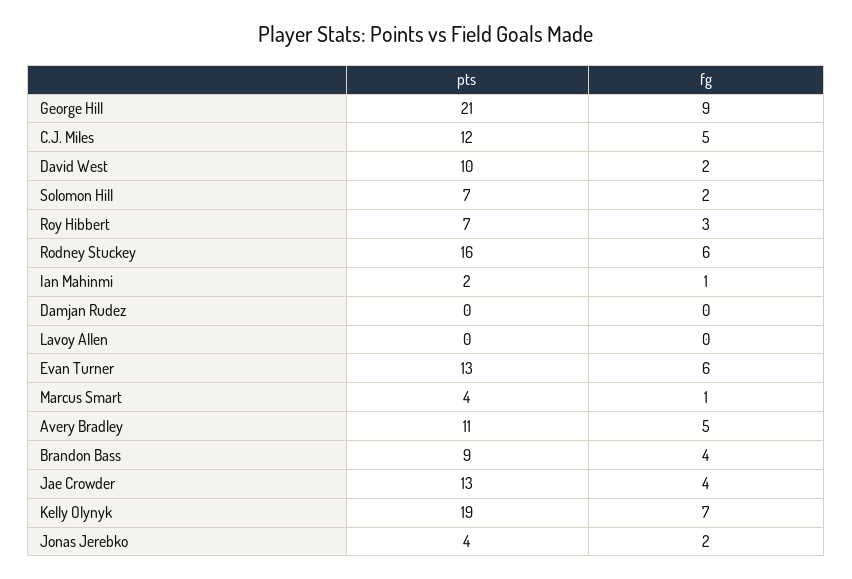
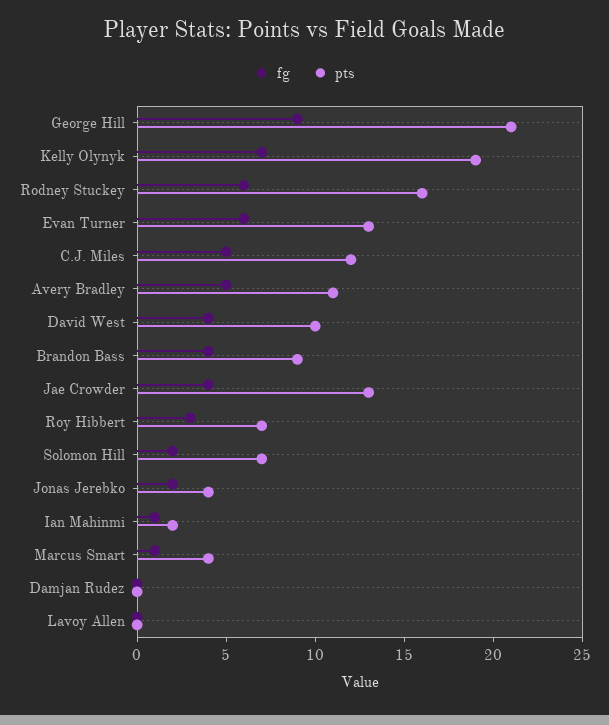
  {
    "pts": {
      "George Hill": 21,
      "C.J. Miles": 12,
      "David West": 10,
      "Solomon Hill": 7,
      "Roy Hibbert": 7,
      "Rodney Stuckey": 16,
      "Ian Mahinmi": 2,
      "Damjan Rudez": 0,
      "Lavoy Allen": 0,
      "Evan Turner": 13,
      "Marcus Smart": 4,
      "Avery Bradley": 11,
      "Brandon Bass": 9,
      "Jae Crowder": 13,
      "Kelly Olynyk": 19,
      "Jonas Jerebko": 4
    },
    "fg": {
      "George Hill": 9,
      "C.J. Miles": 5,
-     "David West": 2,
+     "David West": 4,
      "Solomon Hill": 2,
      "Roy Hibbert": 3,
      "Rodney Stuckey": 6,
      "Ian Mahinmi": 1,
      "Damjan Rudez": 0,
      "Lavoy Allen": 0,
      "Evan Turner": 6,
      "Marcus Smart": 1,
      "Avery Bradley": 5,
      "Brandon Bass": 4,
      "Jae Crowder": 4,
      "Kelly Olynyk": 7,
      "Jonas Jerebko": 2
    }
  }

